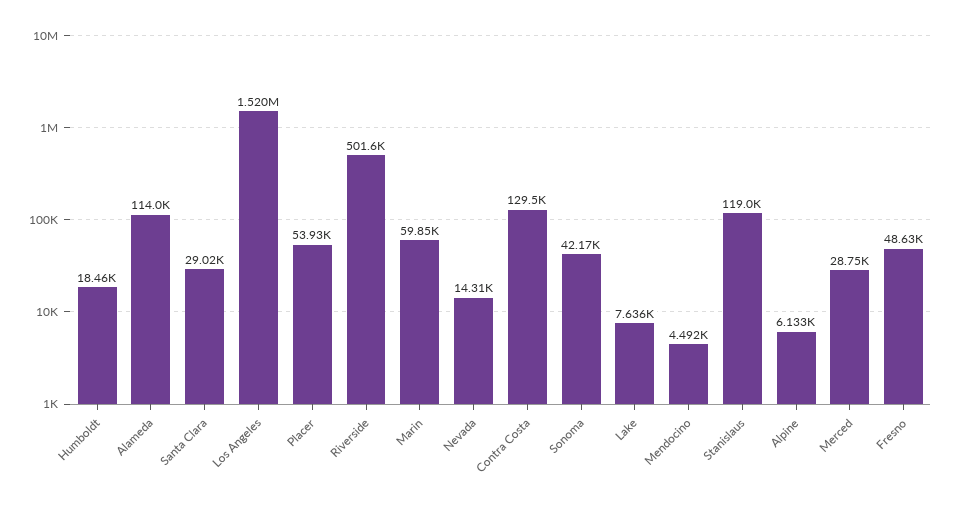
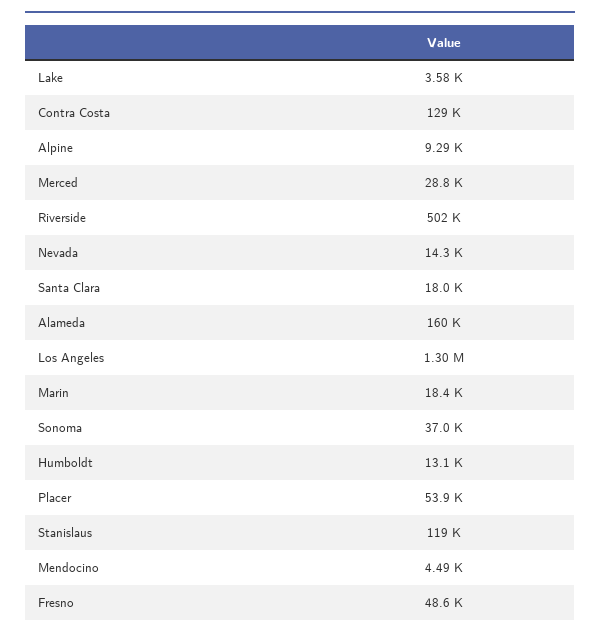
  {
-   "Humboldt": 18460,
+   "Humboldt": 13100,
-   "Alameda": 114000,
+   "Alameda": 160000,
-   "Santa Clara": 29020,
+   "Santa Clara": 18000,
-   "Los Angeles": 1520000,
+   "Los Angeles": 1300000,
    "Placer": 53930,
    "Riverside": 501600,
-   "Marin": 59850,
+   "Marin": 18400,
    "Nevada": 14310,
    "Contra Costa": 129500,
-   "Sonoma": 42170,
+   "Sonoma": 37000,
-   "Lake": 7636,
+   "Lake": 3580,
    "Mendocino": 4492,
    "Stanislaus": 119000,
-   "Alpine": 6133,
+   "Alpine": 9290,
    "Merced": 28750,
    "Fresno": 48630
  }

